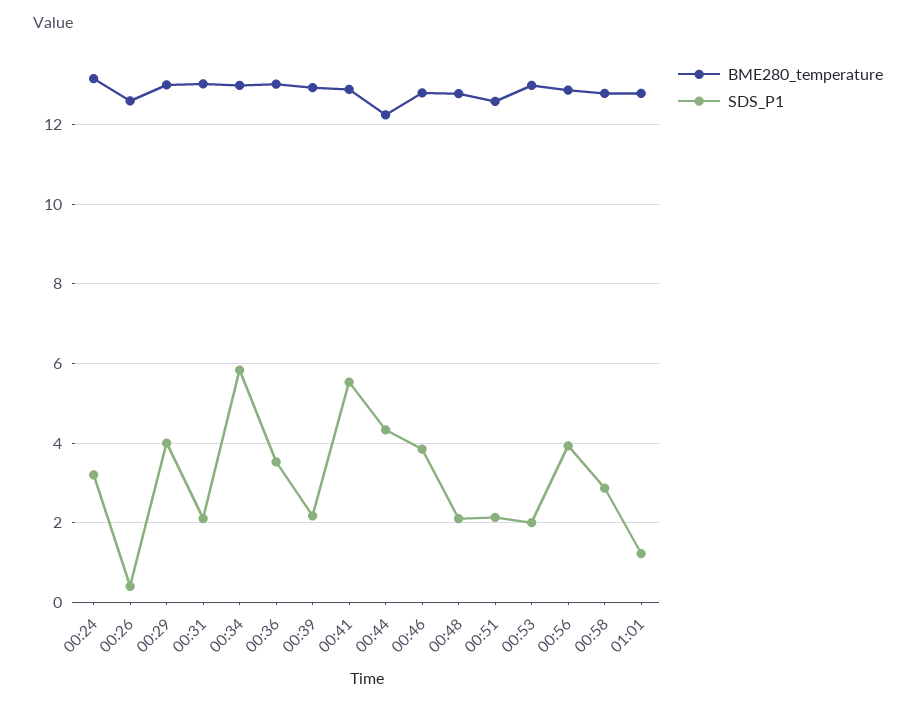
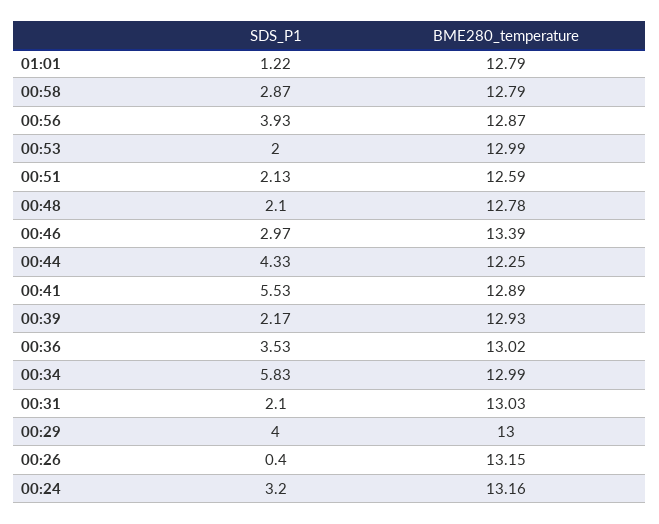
  {
    "BME280_temperature": {
      "00:24": 13.16,
-     "00:26": 12.6,
+     "00:26": 13.15,
      "00:29": 13,
      "00:31": 13.03,
      "00:34": 12.99,
      "00:36": 13.02,
      "00:39": 12.93,
      "00:41": 12.89,
      "00:44": 12.25,
-     "00:46": 12.8,
+     "00:46": 13.39,
      "00:48": 12.78,
      "00:51": 12.59,
      "00:53": 12.99,
      "00:56": 12.87,
      "00:58": 12.79,
      "01:01": 12.79
    },
    "SDS_P1": {
      "00:24": 3.2,
      "00:26": 0.4,
      "00:29": 4,
      "00:31": 2.1,
      "00:34": 5.83,
      "00:36": 3.53,
      "00:39": 2.17,
      "00:41": 5.53,
      "00:44": 4.33,
-     "00:46": 3.8,
+     "00:46": 2.97,
      "00:48": 2.1,
      "00:51": 2.13,
      "00:53": 2,
      "00:56": 3.93,
      "00:58": 2.87,
      "01:01": 1.22
    }
  }

